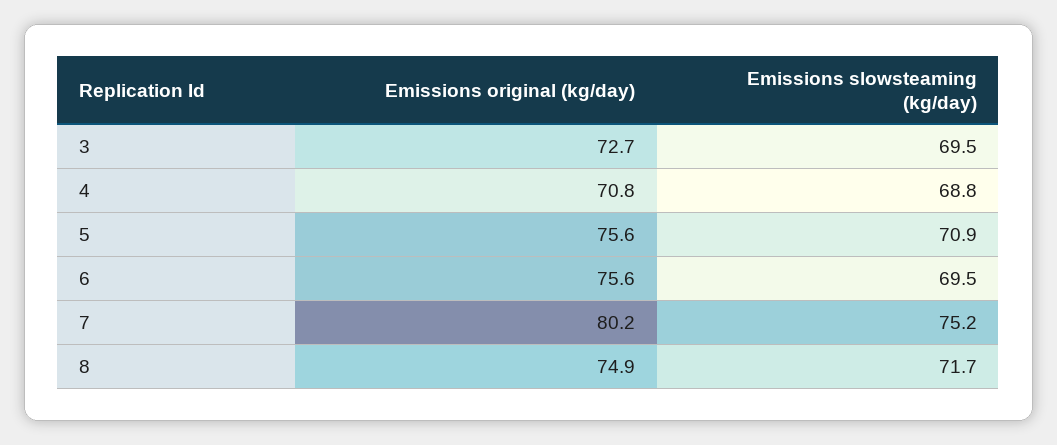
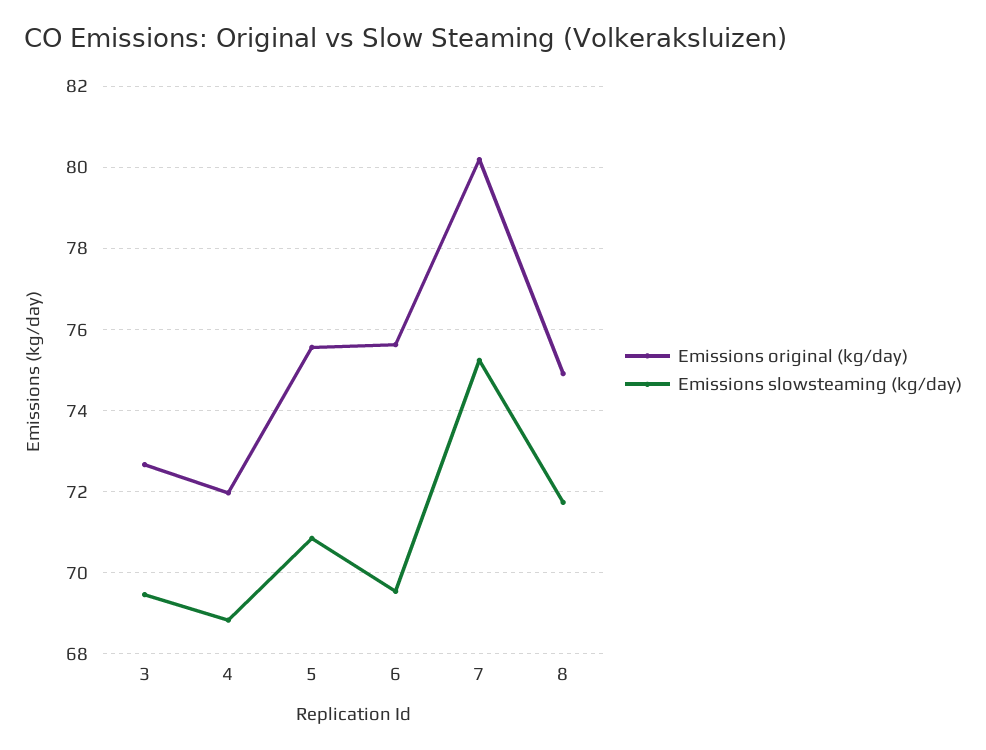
  {
    "Emissions original (kg/day)": {
      "3": 72.7,
-     "4": 70.8,
+     "4": 72,
      "5": 75.6,
      "6": 75.6,
      "7": 80.2,
      "8": 74.9
    },
    "Emissions slowsteaming (kg/day)": {
      "3": 69.5,
      "4": 68.8,
      "5": 70.9,
      "6": 69.5,
      "7": 75.2,
      "8": 71.7
    }
  }

